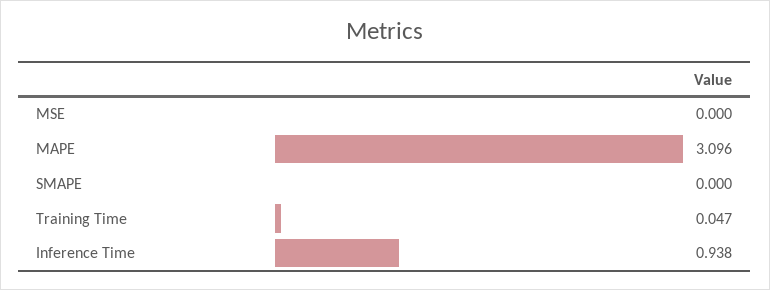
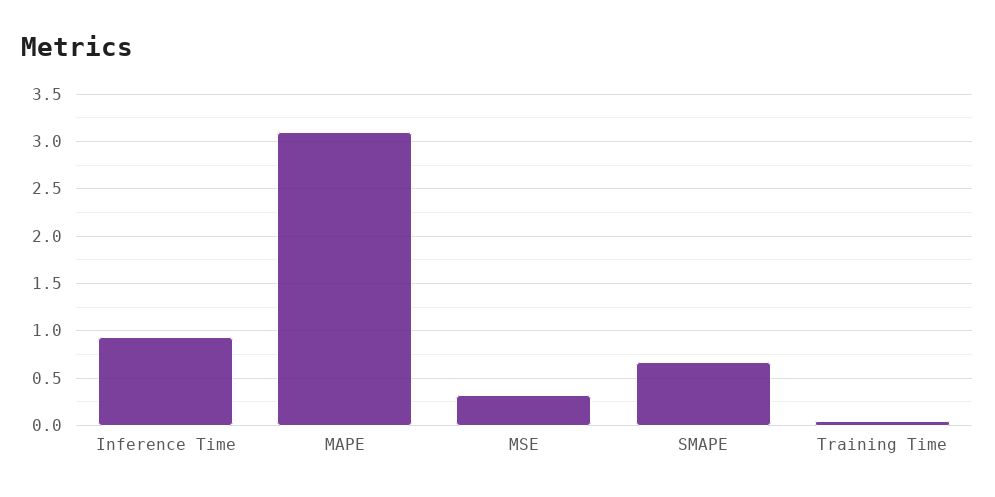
  {
-   "MSE": 0,
+   "MSE": 0.3,
    "MAPE": 3.096,
-   "SMAPE": 0,
+   "SMAPE": 0.7,
    "Training Time": 0.047,
    "Inference Time": 0.938
  }

